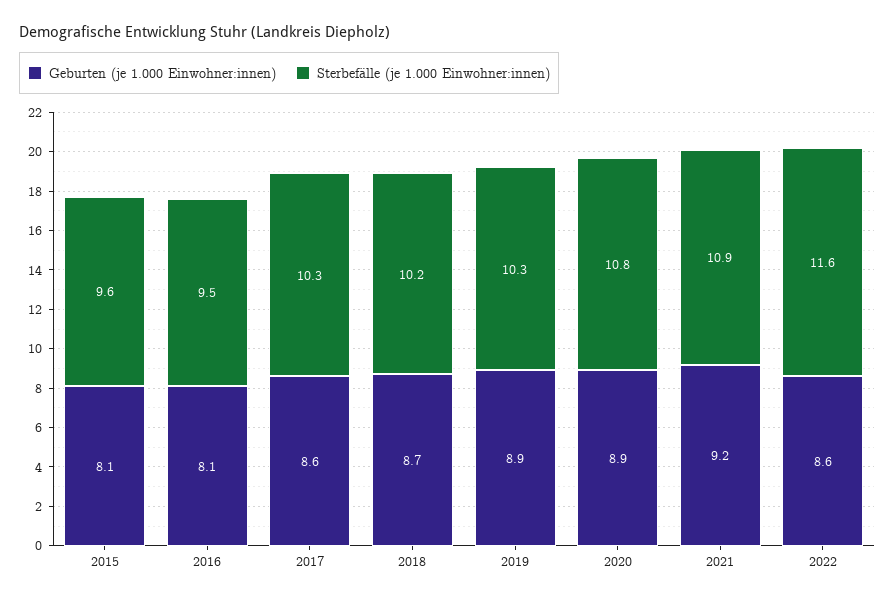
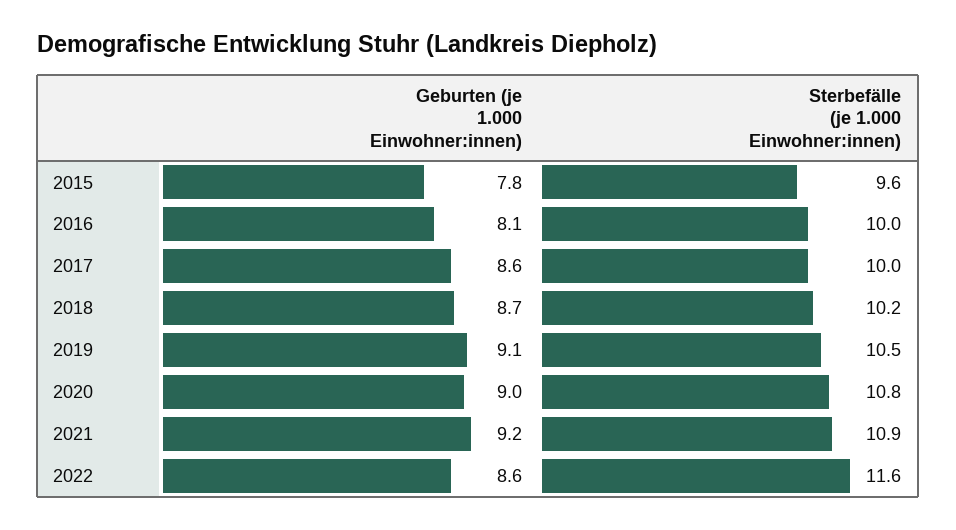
  {
    "Geburten (je 1.000 Einwohner:innen)": {
-     "2015": 8.1,
+     "2015": 7.8,
      "2016": 8.1,
      "2017": 8.6,
      "2018": 8.7,
-     "2019": 8.9,
+     "2019": 9.1,
-     "2020": 8.9,
+     "2020": 9,
      "2021": 9.2,
      "2022": 8.6
    },
    "Sterbefälle (je 1.000 Einwohner:innen)": {
      "2015": 9.6,
-     "2016": 9.5,
+     "2016": 10,
-     "2017": 10.3,
+     "2017": 10,
      "2018": 10.2,
-     "2019": 10.3,
+     "2019": 10.5,
      "2020": 10.8,
      "2021": 10.9,
      "2022": 11.6
    }
  }

